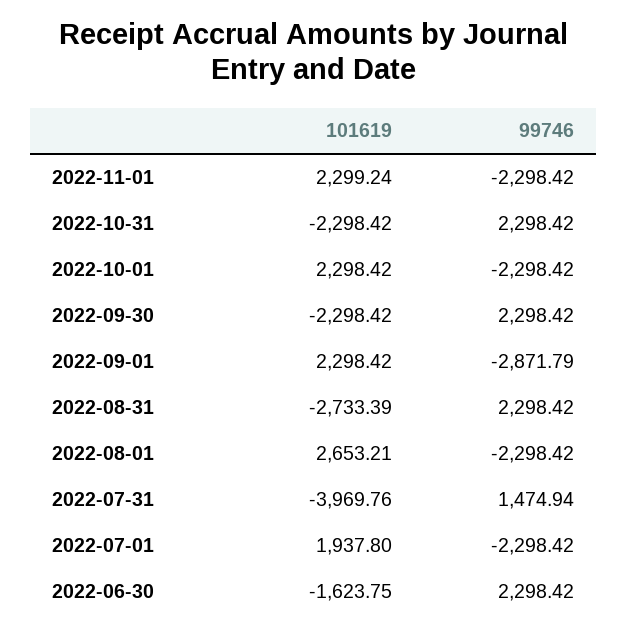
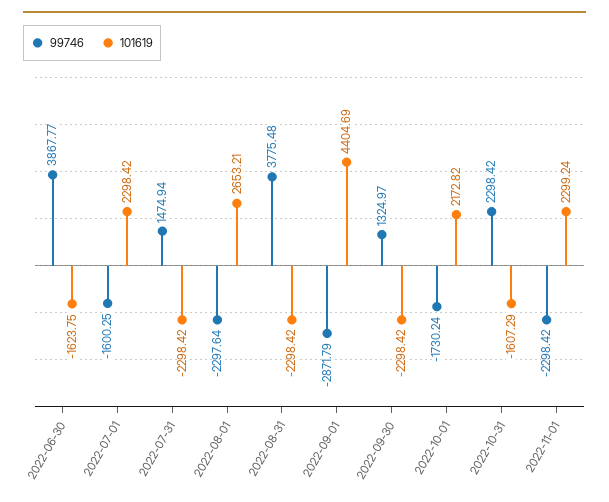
  {
    "101619": {
      "2022-11-01": 2299.24,
-     "2022-10-31": -2298.42,
+     "2022-10-31": -1607.29,
-     "2022-10-01": 2298.42,
+     "2022-10-01": 2172.82,
      "2022-09-30": -2298.42,
-     "2022-09-01": 2298.42,
+     "2022-09-01": 4404.69,
-     "2022-08-31": -2733.39,
+     "2022-08-31": -2298.42,
      "2022-08-01": 2653.21,
-     "2022-07-31": -3969.76,
+     "2022-07-31": -2298.42,
-     "2022-07-01": 1937.8,
+     "2022-07-01": 2298.42,
      "2022-06-30": -1623.75
    },
    "99746": {
      "2022-11-01": -2298.42,
      "2022-10-31": 2298.42,
-     "2022-10-01": -2298.42,
+     "2022-10-01": -1730.24,
-     "2022-09-30": 2298.42,
+     "2022-09-30": 1324.97,
      "2022-09-01": -2871.79,
-     "2022-08-31": 2298.42,
+     "2022-08-31": 3775.48,
-     "2022-08-01": -2298.42,
+     "2022-08-01": -2297.64,
      "2022-07-31": 1474.94,
-     "2022-07-01": -2298.42,
+     "2022-07-01": -1600.25,
-     "2022-06-30": 2298.42
+     "2022-06-30": 3867.77
    }
  }

